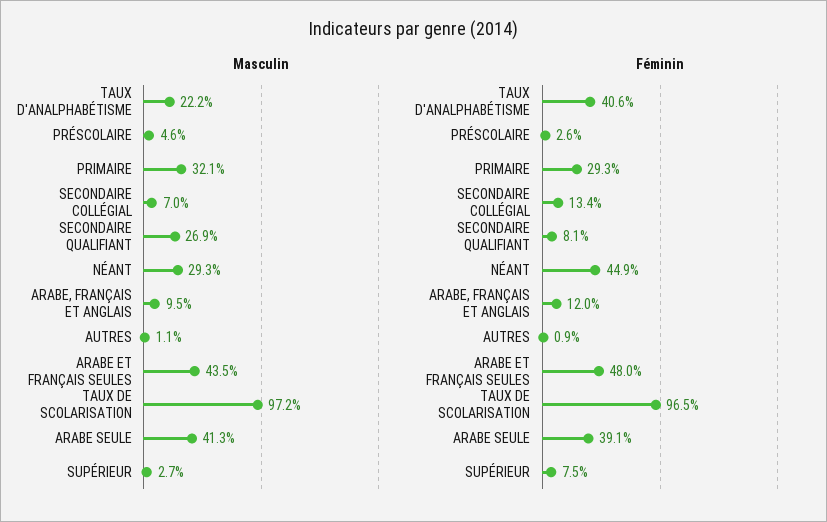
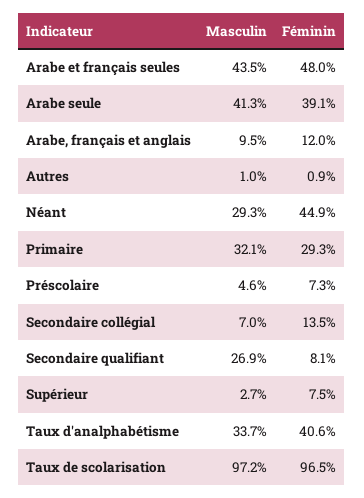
  {
    "Masculin": {
-     "TAUX D'ANALPHABÉTISME": 22.2,
+     "TAUX D'ANALPHABÉTISME": 33.7,
      "PRÉSCOLAIRE": 4.6,
      "PRIMAIRE": 32.1,
      "SECONDAIRE COLLÉGIAL": 7,
      "SECONDAIRE QUALIFIANT": 26.9,
      "NÉANT": 29.3,
      "ARABE, FRANÇAIS ET ANGLAIS": 9.5,
-     "AUTRES": 1.1,
+     "AUTRES": 1,
      "ARABE ET FRANÇAIS SEULES": 43.5,
      "TAUX DE SCOLARISATION": 97.2,
      "ARABE SEULE": 41.3,
      "SUPÉRIEUR": 2.7
    },
    "Féminin": {
      "TAUX D'ANALPHABÉTISME": 40.6,
-     "PRÉSCOLAIRE": 2.6,
+     "PRÉSCOLAIRE": 7.3,
      "PRIMAIRE": 29.3,
-     "SECONDAIRE COLLÉGIAL": 13.4,
+     "SECONDAIRE COLLÉGIAL": 13.5,
      "SECONDAIRE QUALIFIANT": 8.1,
      "NÉANT": 44.9,
      "ARABE, FRANÇAIS ET ANGLAIS": 12,
      "AUTRES": 0.9,
      "ARABE ET FRANÇAIS SEULES": 48,
      "TAUX DE SCOLARISATION": 96.5,
      "ARABE SEULE": 39.1,
      "SUPÉRIEUR": 7.5
    }
  }

